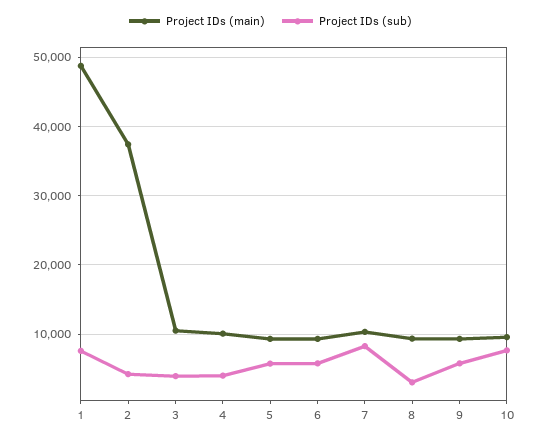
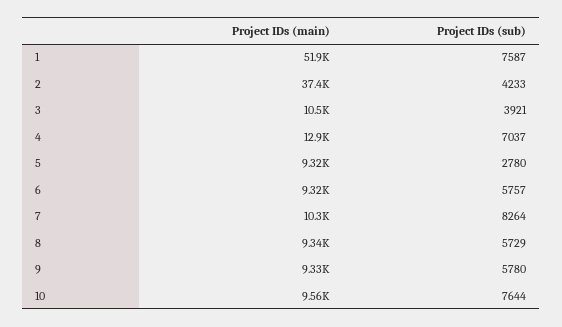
  {
    "Project IDs (main)": {
-     "1": 49000,
+     "1": 51900,
      "2": 37400,
      "3": 10500,
-     "4": 10000,
+     "4": 12900,
      "5": 9320,
      "6": 9320,
      "7": 10300,
      "8": 9340,
      "9": 9330,
      "10": 9560
    },
    "Project IDs (sub)": {
      "1": 7587,
      "2": 4233,
      "3": 3921,
-     "4": 4000,
+     "4": 7037,
-     "5": 6000,
+     "5": 2780,
      "6": 5757,
      "7": 8264,
-     "8": 3000,
+     "8": 5729,
      "9": 5780,
      "10": 7644
    }
  }

